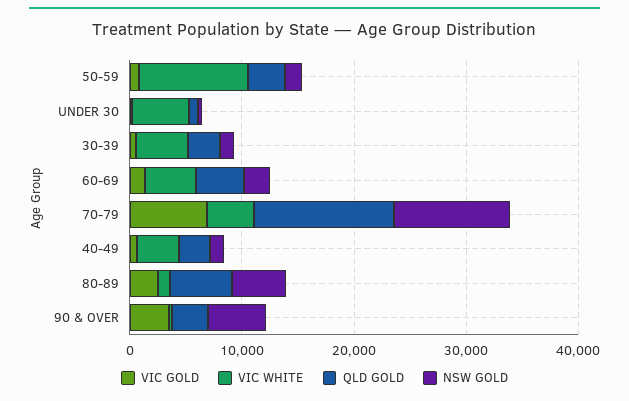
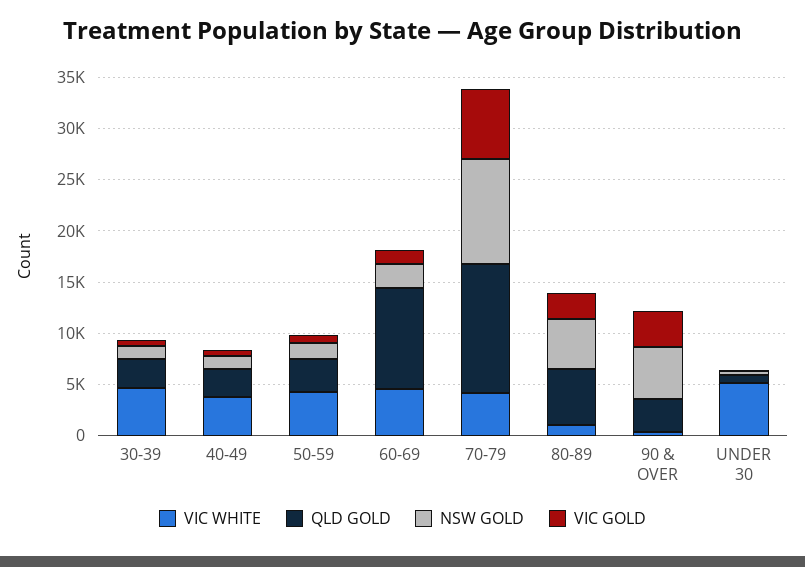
  {
    "VIC GOLD": {
      "50-59": 1000,
      "UNDER 30": 0,
      "30-39": 1000,
      "60-69": 1000,
      "70-79": 7000,
      "40-49": 1000,
      "80-89": 3000,
      "90 & OVER": 3000
    },
    "VIC WHITE": {
-     "50-59": 10000,
+     "50-59": 4000,
      "UNDER 30": 5000,
      "30-39": 5000,
      "60-69": 5000,
      "70-79": 4000,
      "40-49": 4000,
      "80-89": 1000,
      "90 & OVER": 0
    },
    "QLD GOLD": {
      "50-59": 3000,
      "UNDER 30": 1000,
      "30-39": 3000,
-     "60-69": 4000,
+     "60-69": 10000,
      "70-79": 13000,
      "40-49": 3000,
      "80-89": 6000,
      "90 & OVER": 3000
    },
    "NSW GOLD": {
      "50-59": 1000,
      "UNDER 30": 0,
      "30-39": 1000,
      "60-69": 2000,
      "70-79": 10000,
      "40-49": 1000,
      "80-89": 5000,
      "90 & OVER": 5000
    }
  }

